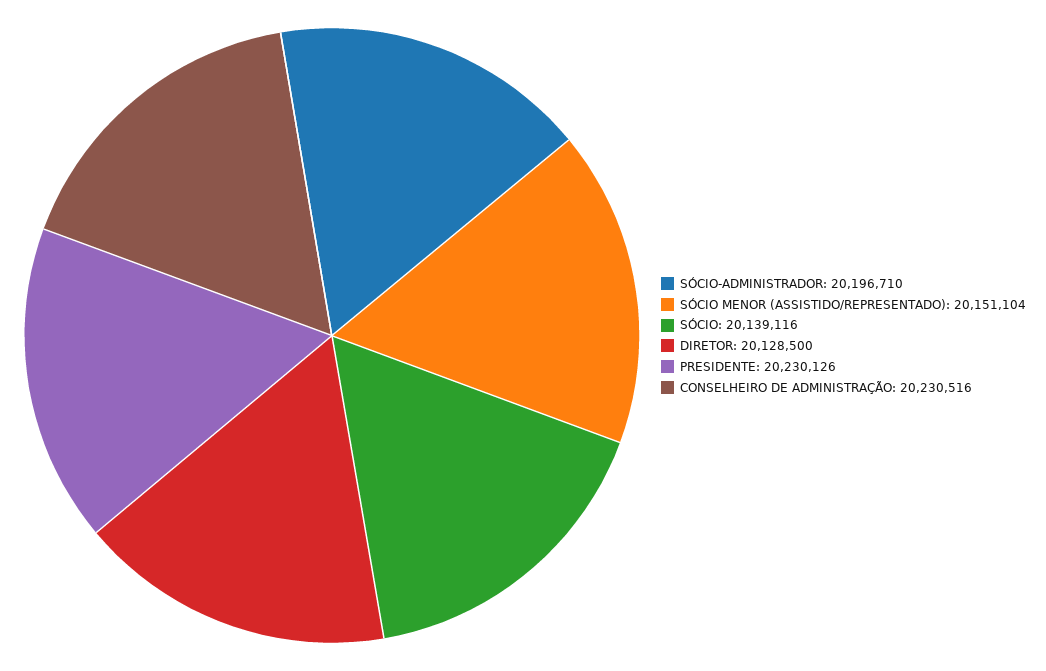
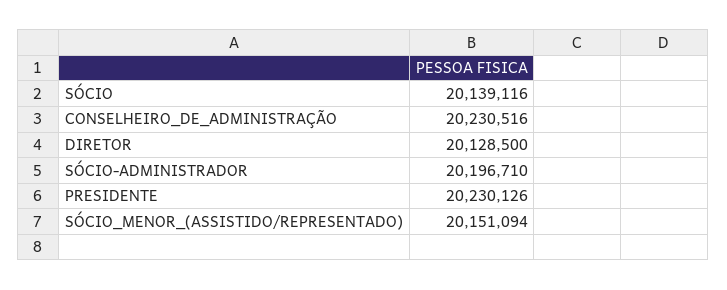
  {
    "SÓCIO-ADMINISTRADOR": 20196710,
-   "SÓCIO MENOR (ASSISTIDO/REPRESENTADO)": 20151104,
+   "SÓCIO MENOR (ASSISTIDO/REPRESENTADO)": 20151094,
    "SÓCIO": 20139116,
    "DIRETOR": 20128500,
    "PRESIDENTE": 20230126,
    "CONSELHEIRO DE ADMINISTRAÇÃO": 20230516
  }

